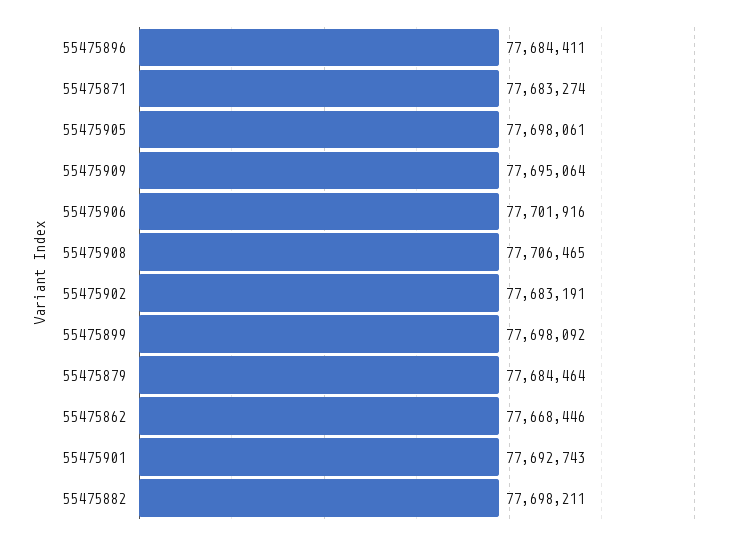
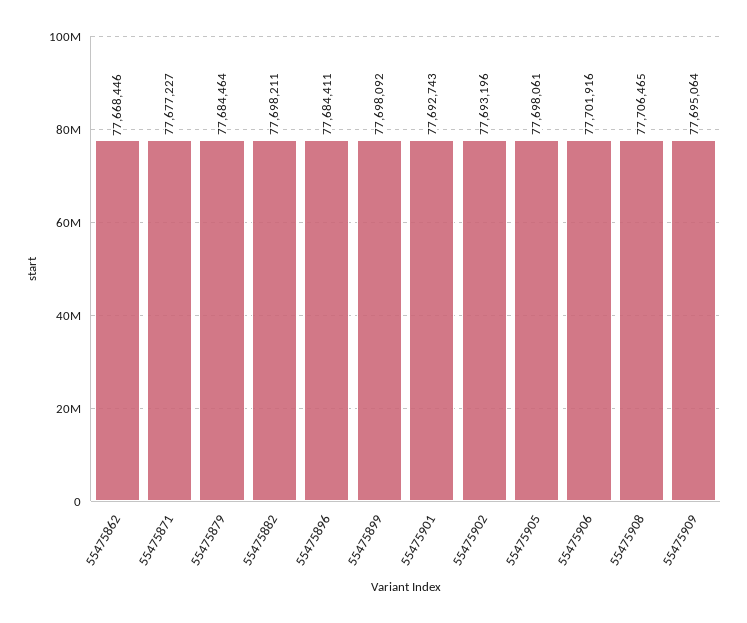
  {
    "55475896": 77684411,
-   "55475871": 77683274,
+   "55475871": 77677227,
    "55475905": 77698061,
    "55475909": 77695064,
    "55475906": 77701916,
    "55475908": 77706465,
-   "55475902": 77683191,
+   "55475902": 77693196,
    "55475899": 77698092,
    "55475879": 77684464,
    "55475862": 77668446,
    "55475901": 77692743,
    "55475882": 77698211
  }

